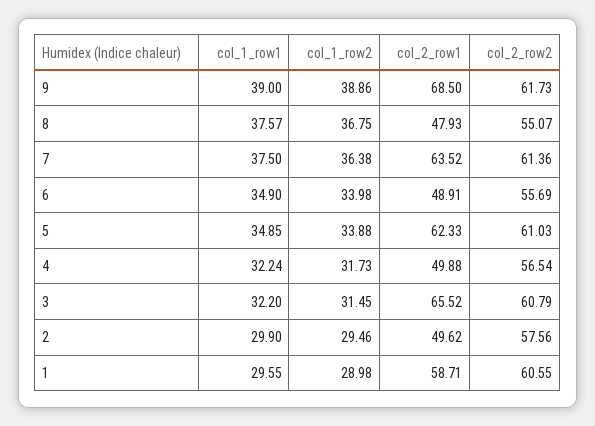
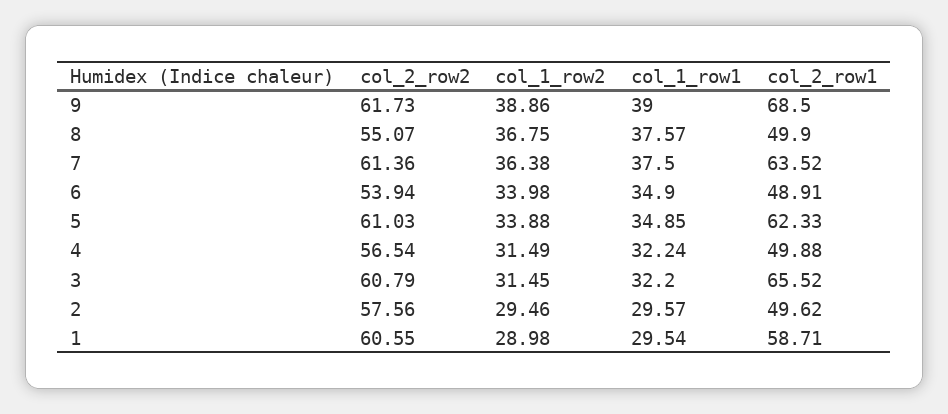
  {
    "col_1_row1": {
      "9": 39,
      "8": 37.57,
      "7": 37.5,
      "6": 34.9,
      "5": 34.85,
      "4": 32.24,
      "3": 32.2,
-     "2": 29.9,
+     "2": 29.57,
-     "1": 29.55
+     "1": 29.54
    },
    "col_1_row2": {
      "9": 38.86,
      "8": 36.75,
      "7": 36.38,
      "6": 33.98,
      "5": 33.88,
-     "4": 31.73,
+     "4": 31.49,
      "3": 31.45,
      "2": 29.46,
      "1": 28.98
    },
    "col_2_row1": {
      "9": 68.5,
-     "8": 47.93,
+     "8": 49.9,
      "7": 63.52,
      "6": 48.91,
      "5": 62.33,
      "4": 49.88,
      "3": 65.52,
      "2": 49.62,
      "1": 58.71
    },
    "col_2_row2": {
      "9": 61.73,
      "8": 55.07,
      "7": 61.36,
-     "6": 55.69,
+     "6": 53.94,
      "5": 61.03,
      "4": 56.54,
      "3": 60.79,
      "2": 57.56,
      "1": 60.55
    }
  }

